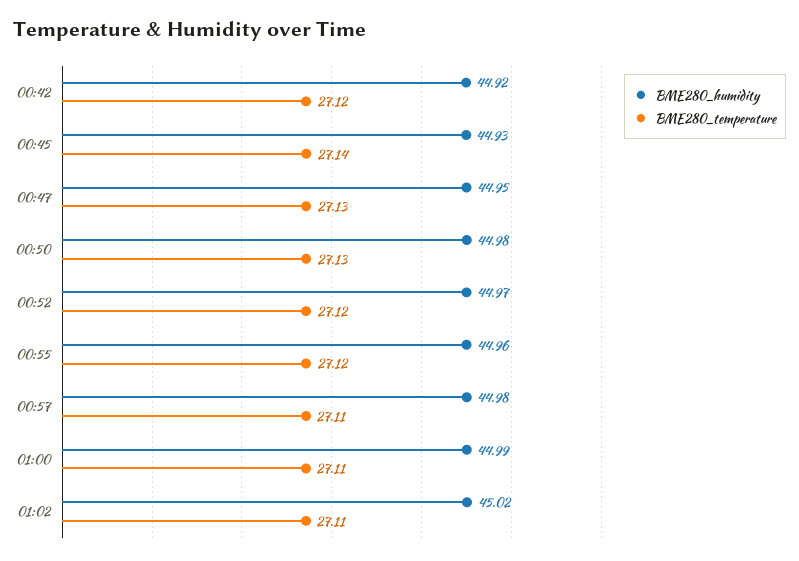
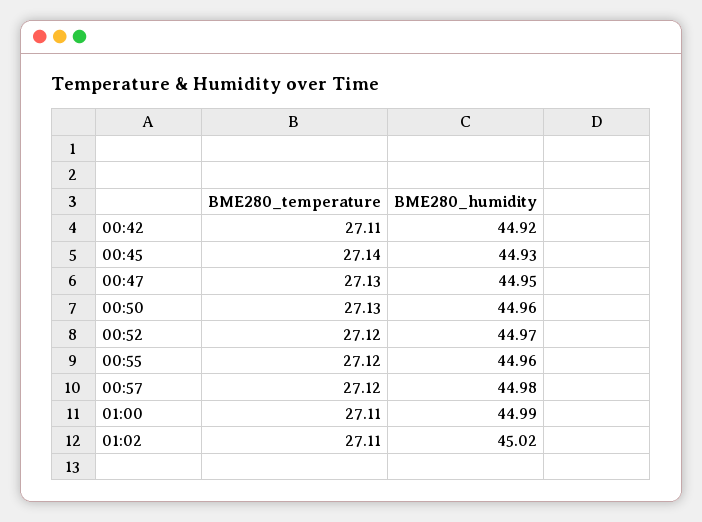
  {
    "BME280_humidity": {
      "00:42": 44.92,
      "00:45": 44.93,
      "00:47": 44.95,
-     "00:50": 44.98,
+     "00:50": 44.96,
      "00:52": 44.97,
      "00:55": 44.96,
      "00:57": 44.98,
      "01:00": 44.99,
      "01:02": 45.02
    },
    "BME280_temperature": {
-     "00:42": 27.12,
+     "00:42": 27.11,
      "00:45": 27.14,
      "00:47": 27.13,
      "00:50": 27.13,
      "00:52": 27.12,
      "00:55": 27.12,
-     "00:57": 27.11,
+     "00:57": 27.12,
      "01:00": 27.11,
      "01:02": 27.11
    }
  }

